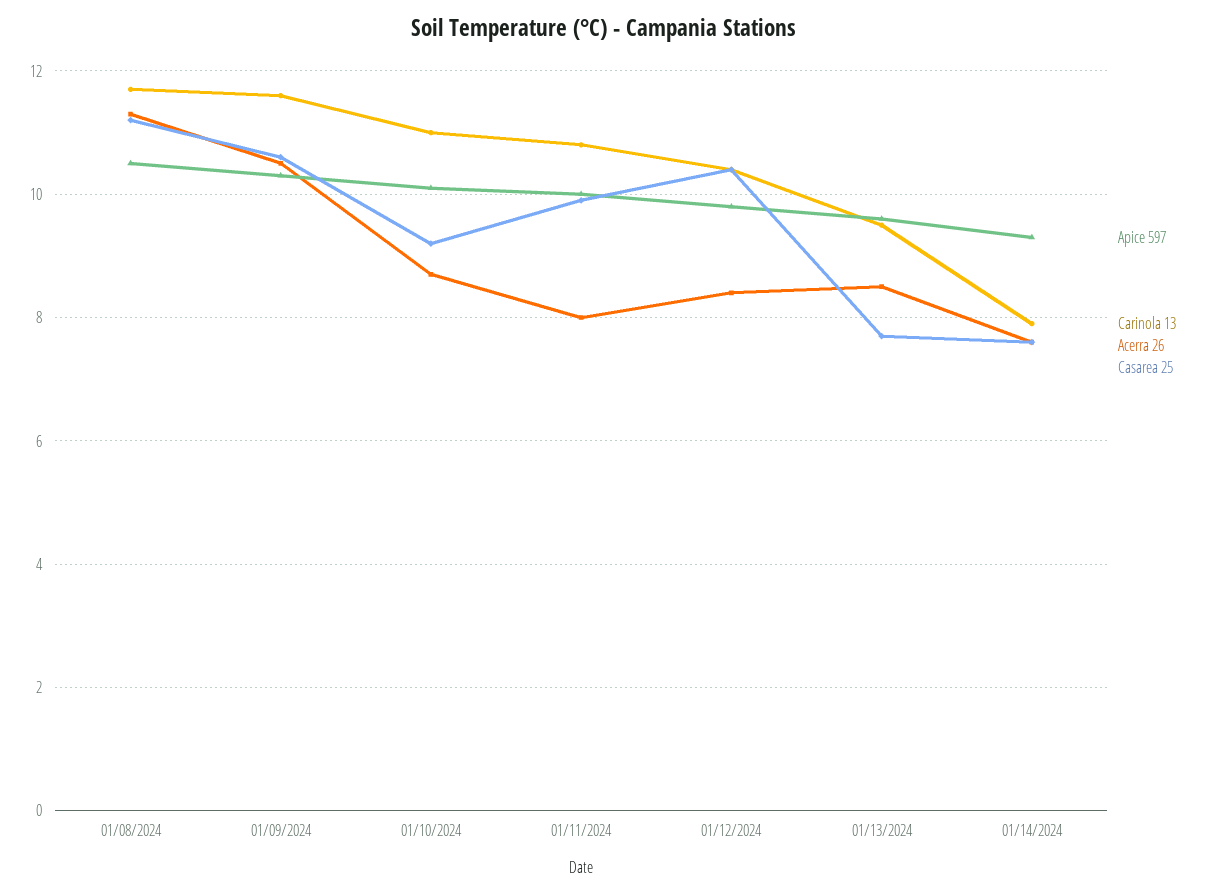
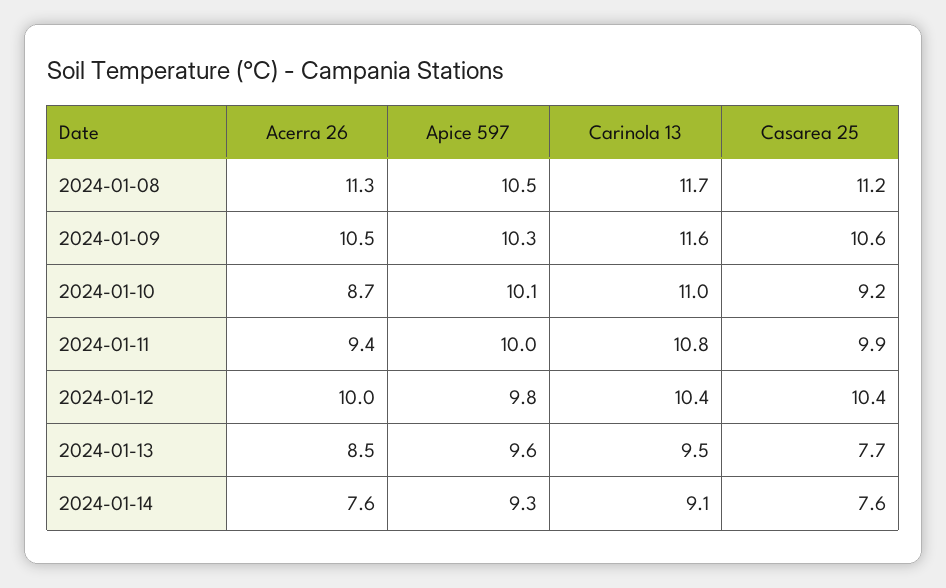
  {
    "Apice 597": {
      "01/08/2024": 10.5,
      "01/09/2024": 10.3,
      "01/10/2024": 10.1,
      "01/11/2024": 10,
      "01/12/2024": 9.8,
      "01/13/2024": 9.6,
      "01/14/2024": 9.3
    },
    "Carinola 13": {
      "01/08/2024": 11.7,
      "01/09/2024": 11.6,
      "01/10/2024": 11,
      "01/11/2024": 10.8,
      "01/12/2024": 10.4,
      "01/13/2024": 9.5,
-     "01/14/2024": 8
+     "01/14/2024": 9.1
    },
    "Acerra 26": {
      "01/08/2024": 11.3,
      "01/09/2024": 10.5,
      "01/10/2024": 8.7,
-     "01/11/2024": 8,
+     "01/11/2024": 9.4,
-     "01/12/2024": 8.5,
+     "01/12/2024": 10,
      "01/13/2024": 8.5,
      "01/14/2024": 7.6
    },
    "Casarea 25": {
      "01/08/2024": 11.2,
      "01/09/2024": 10.6,
      "01/10/2024": 9.2,
      "01/11/2024": 9.9,
      "01/12/2024": 10.4,
      "01/13/2024": 7.7,
      "01/14/2024": 7.6
    }
  }

